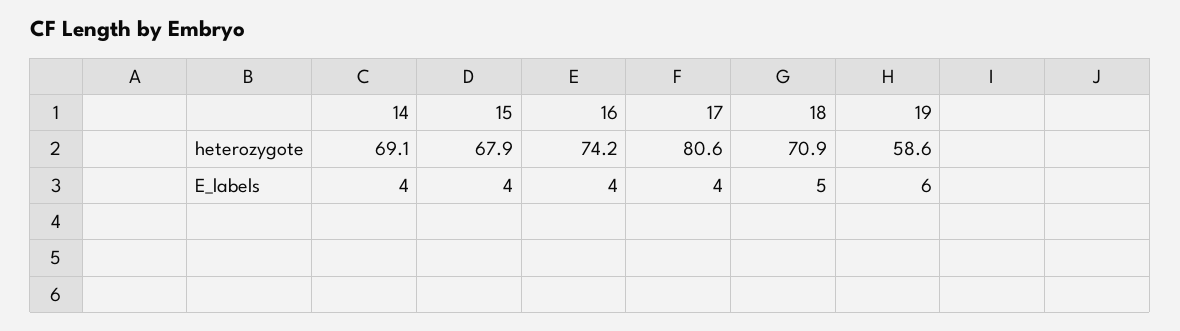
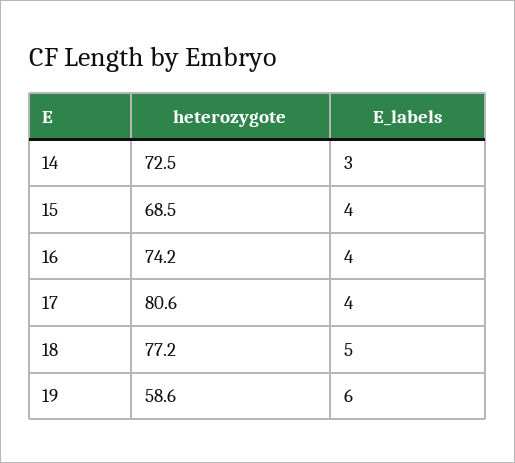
  {
    "14": {
-     "heterozygote": 69.1,
+     "heterozygote": 72.5,
-     "E_labels": 4
+     "E_labels": 3
    },
    "15": {
-     "heterozygote": 67.9,
+     "heterozygote": 68.5,
      "E_labels": 4
    },
    "16": {
      "heterozygote": 74.2,
      "E_labels": 4
    },
    "17": {
      "heterozygote": 80.6,
      "E_labels": 4
    },
    "18": {
-     "heterozygote": 70.9,
+     "heterozygote": 77.2,
      "E_labels": 5
    },
    "19": {
      "heterozygote": 58.6,
      "E_labels": 6
    }
  }

